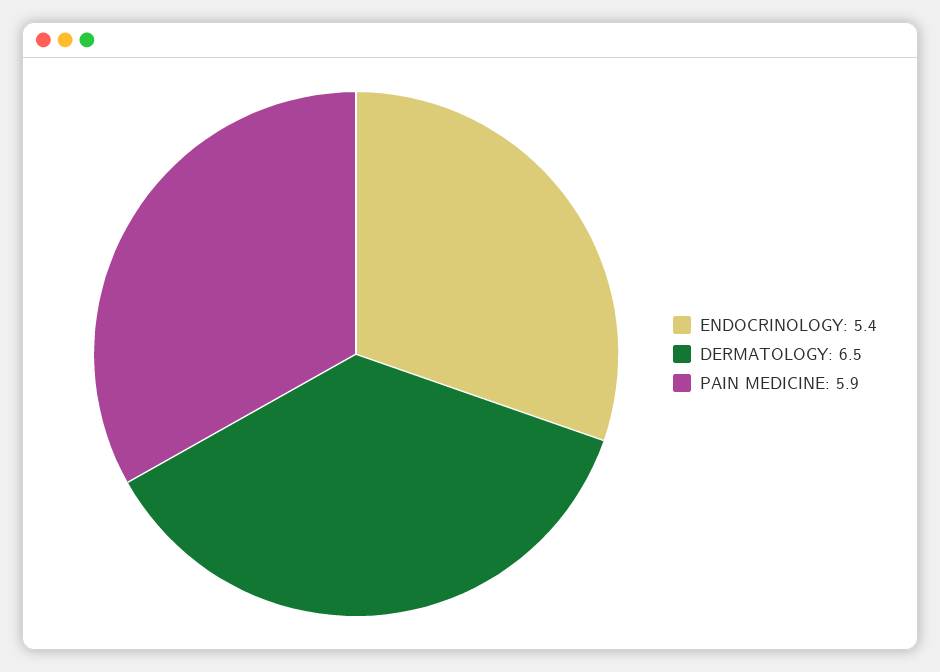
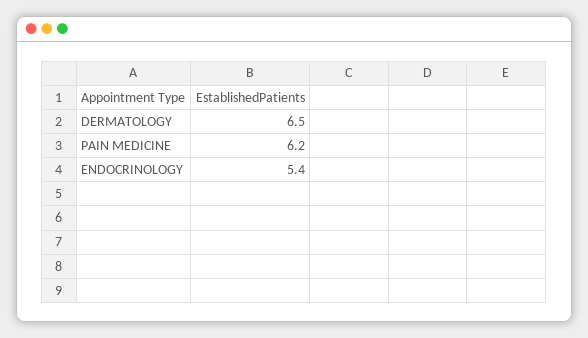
  {
    "ENDOCRINOLOGY": 5.4,
    "DERMATOLOGY": 6.5,
-   "PAIN MEDICINE": 5.9
+   "PAIN MEDICINE": 6.2
  }

